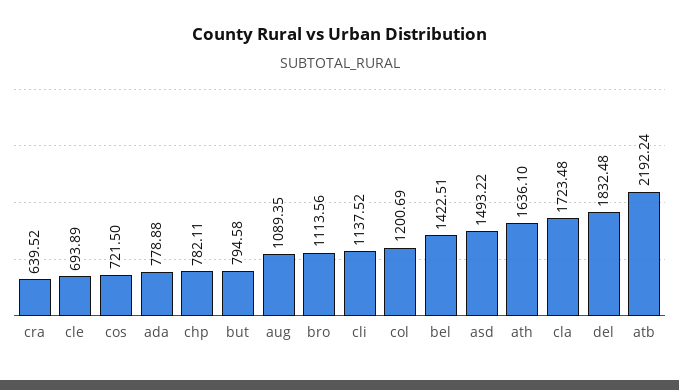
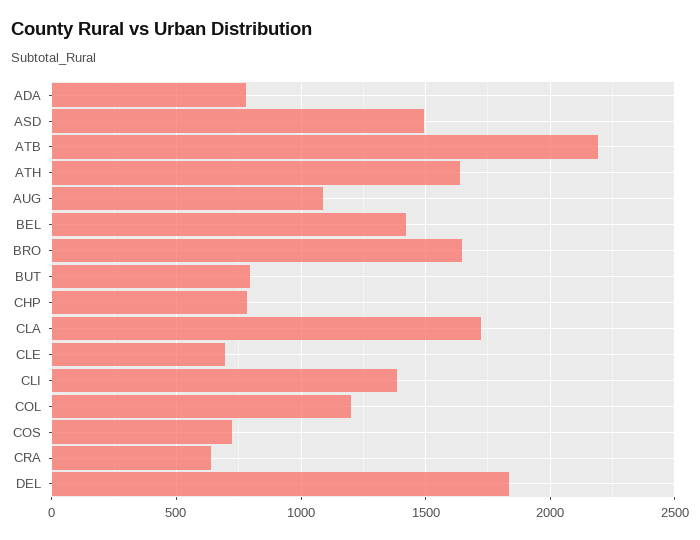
  {
    "cra": 639.52,
    "cle": 693.89,
    "cos": 721.5,
    "ada": 778.88,
    "chp": 782.11,
    "but": 794.58,
    "aug": 1089.35,
-   "bro": 1113.56,
+   "bro": 1650,
-   "cli": 1137.52,
+   "cli": 1400,
    "col": 1200.69,
    "bel": 1422.51,
    "asd": 1493.22,
    "ath": 1636.1,
    "cla": 1723.48,
    "del": 1832.48,
    "atb": 2192.24
  }

